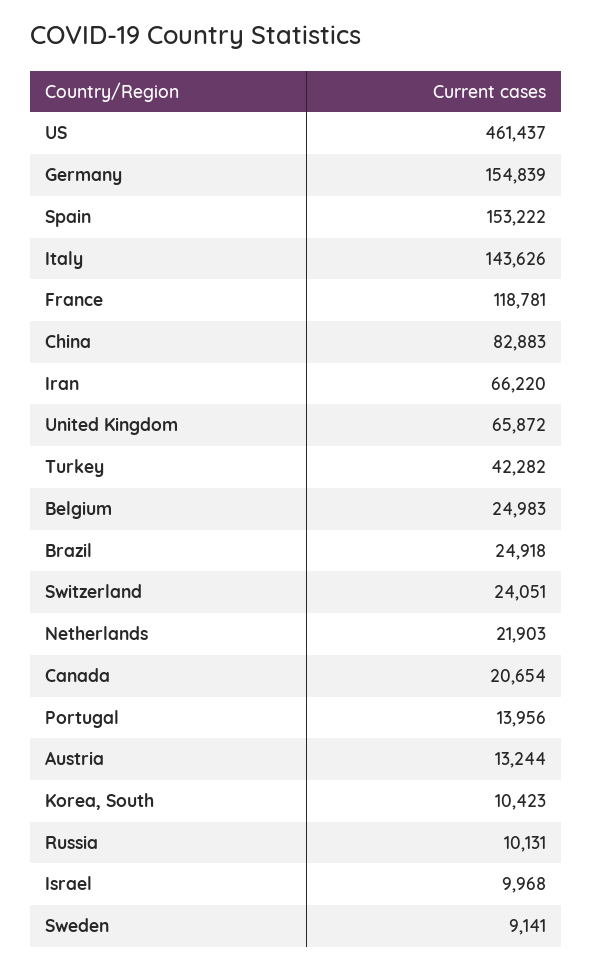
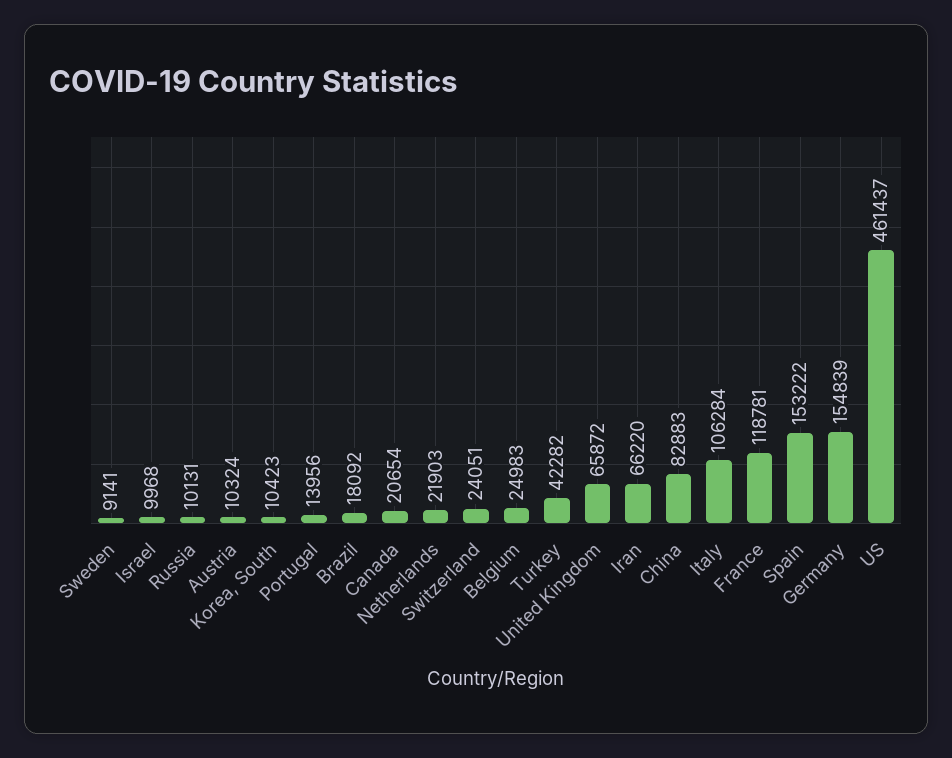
  {
    "US": 461437,
    "Germany": 154839,
    "Spain": 153222,
-   "Italy": 143626,
+   "Italy": 106284,
    "France": 118781,
    "China": 82883,
    "Iran": 66220,
    "United Kingdom": 65872,
    "Turkey": 42282,
    "Belgium": 24983,
-   "Brazil": 24918,
+   "Brazil": 18092,
    "Switzerland": 24051,
    "Netherlands": 21903,
    "Canada": 20654,
    "Portugal": 13956,
-   "Austria": 13244,
+   "Austria": 10324,
    "Korea, South": 10423,
    "Russia": 10131,
    "Israel": 9968,
    "Sweden": 9141
  }

